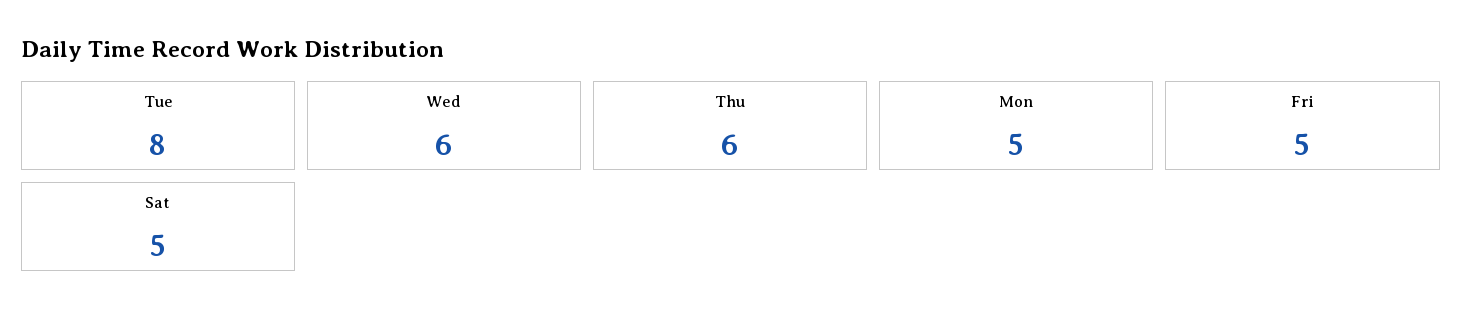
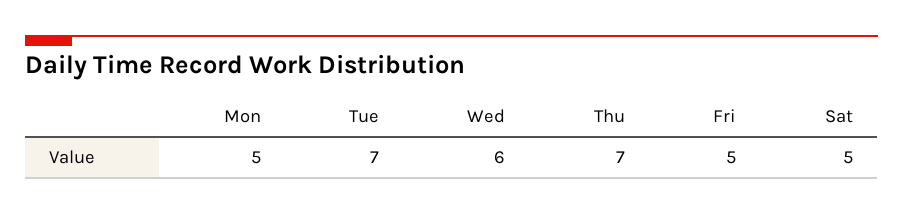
  {
-   "Tue": 8,
+   "Tue": 7,
    "Wed": 6,
-   "Thu": 6,
+   "Thu": 7,
    "Mon": 5,
    "Fri": 5,
    "Sat": 5
  }

